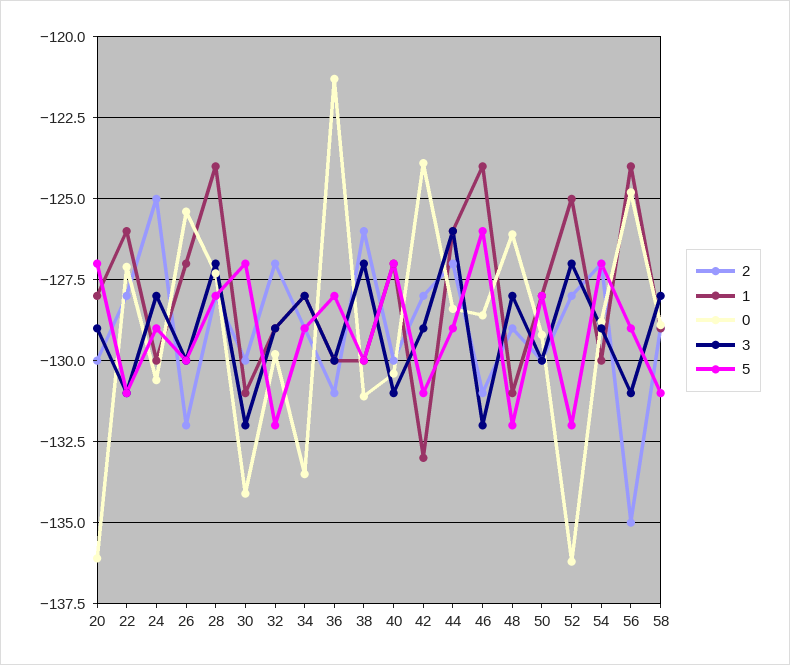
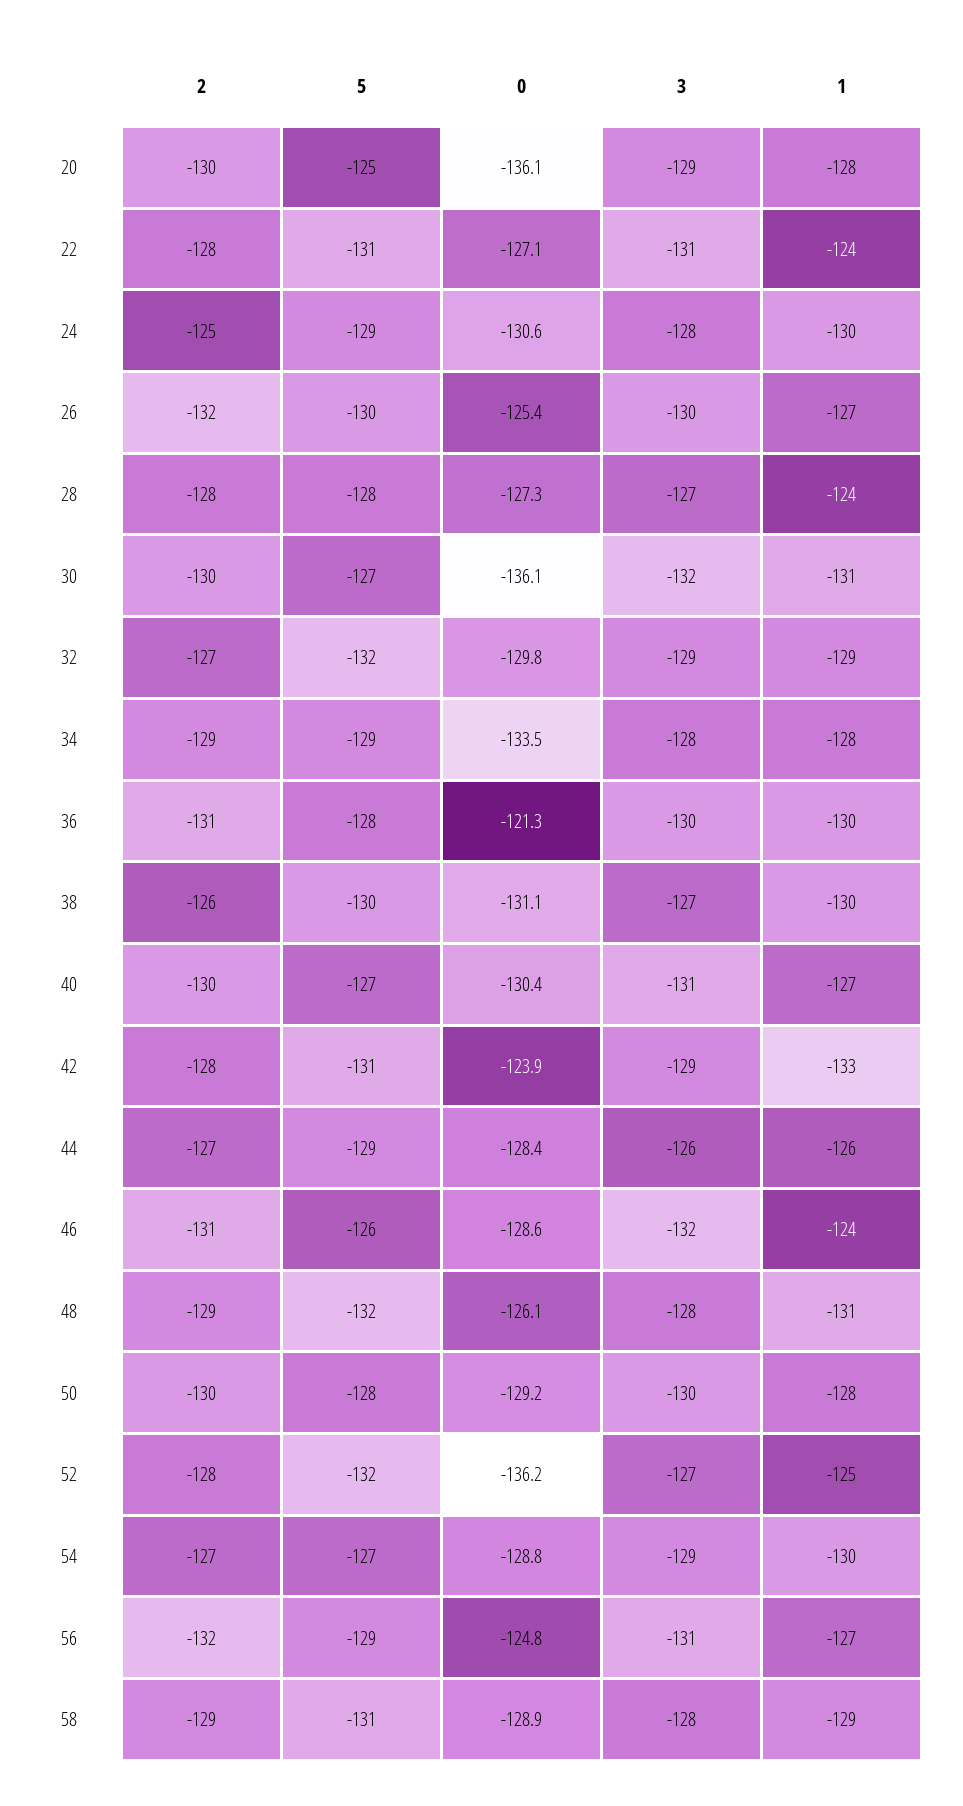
  {
    "2": {
      "20": -130,
      "22": -128,
      "24": -125,
      "26": -132,
      "28": -128,
      "30": -130,
      "32": -127,
      "34": -129,
      "36": -131,
      "38": -126,
      "40": -130,
      "42": -128,
      "44": -127,
      "46": -131,
      "48": -129,
      "50": -130,
      "52": -128,
      "54": -127,
-     "56": -135,
+     "56": -132,
      "58": -129
    },
    "1": {
      "20": -128,
-     "22": -126,
+     "22": -124,
      "24": -130,
      "26": -127,
      "28": -124,
      "30": -131,
      "32": -129,
      "34": -128,
      "36": -130,
      "38": -130,
      "40": -127,
      "42": -133,
      "44": -126,
      "46": -124,
      "48": -131,
      "50": -128,
      "52": -125,
      "54": -130,
-     "56": -124,
+     "56": -127,
      "58": -129
    },
    "0": {
      "20": -136.1,
      "22": -127.1,
      "24": -130.6,
      "26": -125.4,
      "28": -127.3,
-     "30": -134,
+     "30": -136.1,
      "32": -129.8,
      "34": -133.5,
      "36": -121.3,
      "38": -131.1,
      "40": -130.4,
      "42": -123.9,
      "44": -128.4,
      "46": -128.6,
      "48": -126.1,
      "50": -129.2,
      "52": -136.2,
      "54": -128.8,
      "56": -124.8,
      "58": -128.9
    },
    "3": {
      "20": -129,
      "22": -131,
      "24": -128,
      "26": -130,
      "28": -127,
      "30": -132,
      "32": -129,
      "34": -128,
      "36": -130,
      "38": -127,
      "40": -131,
      "42": -129,
      "44": -126,
      "46": -132,
      "48": -128,
      "50": -130,
      "52": -127,
      "54": -129,
      "56": -131,
      "58": -128
    },
    "5": {
-     "20": -127,
+     "20": -125,
      "22": -131,
      "24": -129,
      "26": -130,
      "28": -128,
      "30": -127,
      "32": -132,
      "34": -129,
      "36": -128,
      "38": -130,
      "40": -127,
      "42": -131,
      "44": -129,
      "46": -126,
      "48": -132,
      "50": -128,
      "52": -132,
      "54": -127,
      "56": -129,
      "58": -131
    }
  }

